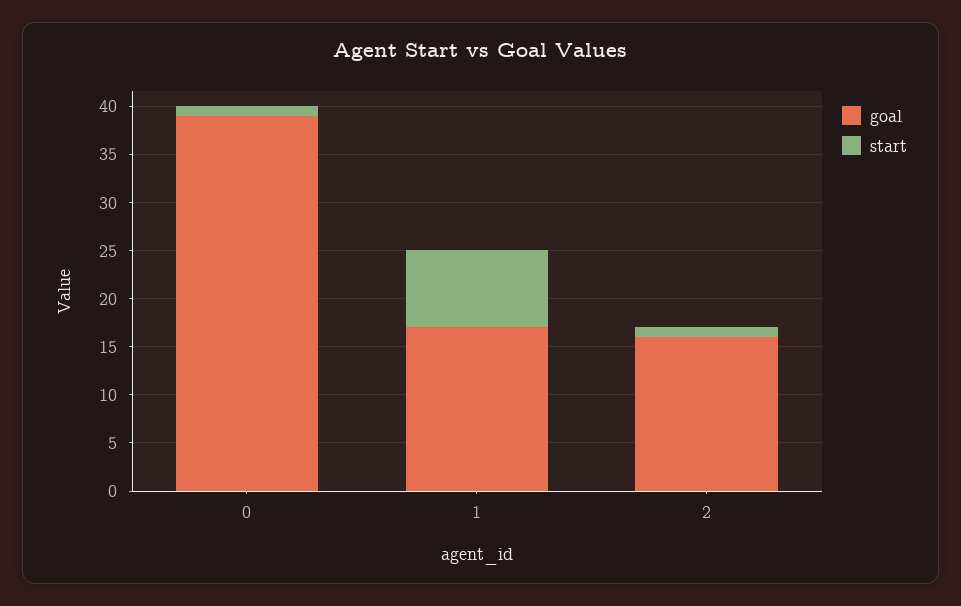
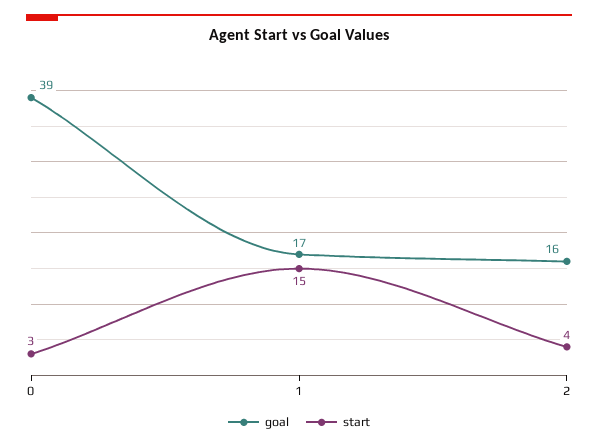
  {
    "goal": {
      "0": 39,
      "1": 17,
      "2": 16
    },
    "start": {
-     "0": 1,
+     "0": 3,
-     "1": 8,
+     "1": 15,
-     "2": 1
+     "2": 4
    }
  }

